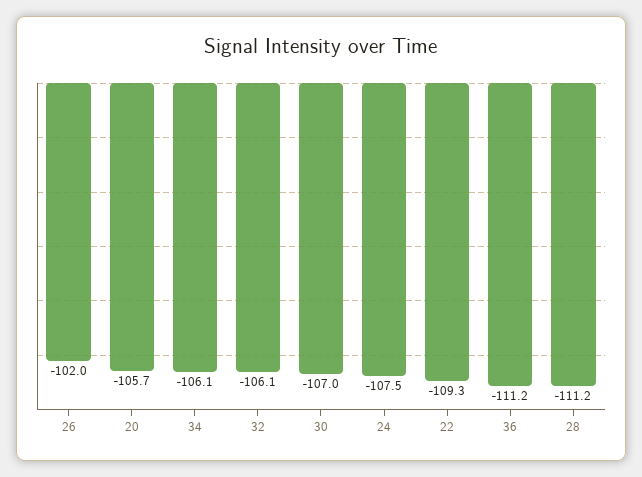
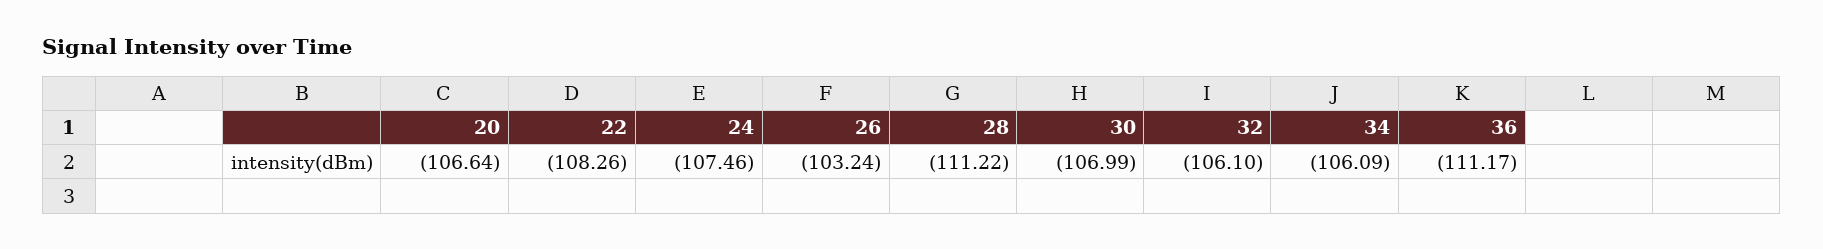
  {
-   "26": -102,
+   "26": -103.24,
-   "20": -105.7,
+   "20": -106.64,
    "34": -106.09,
    "32": -106.1,
    "30": -106.99,
    "24": -107.46,
-   "22": -109.3,
+   "22": -108.26,
    "36": -111.17,
    "28": -111.22
  }

